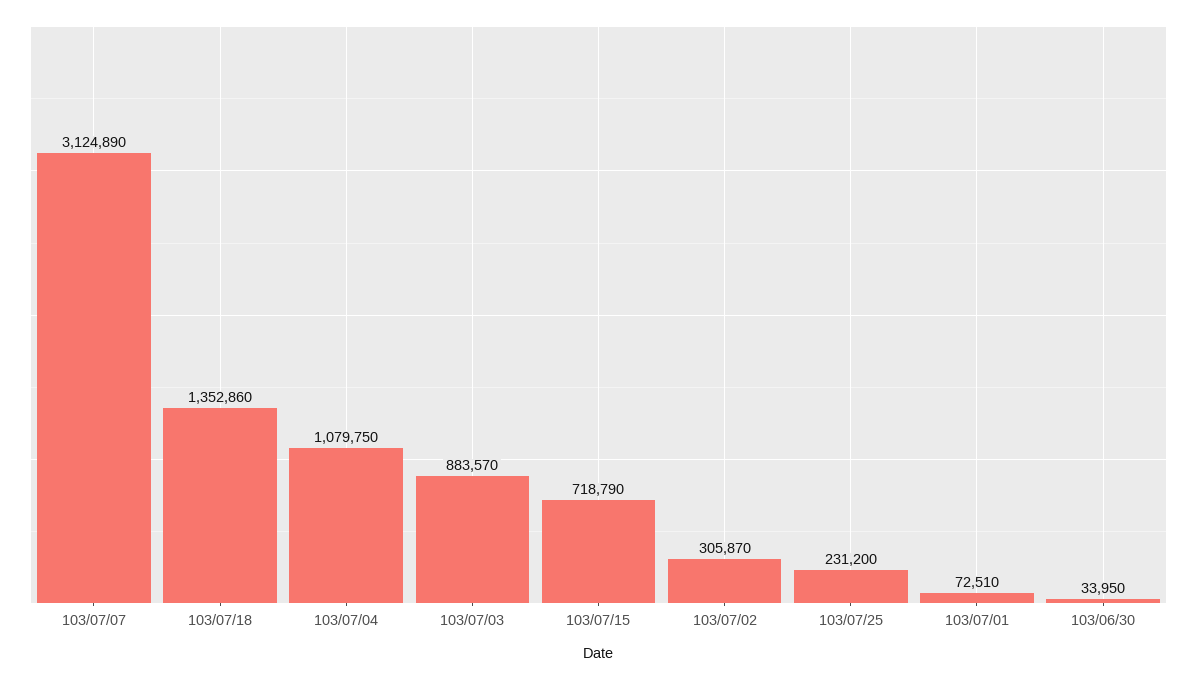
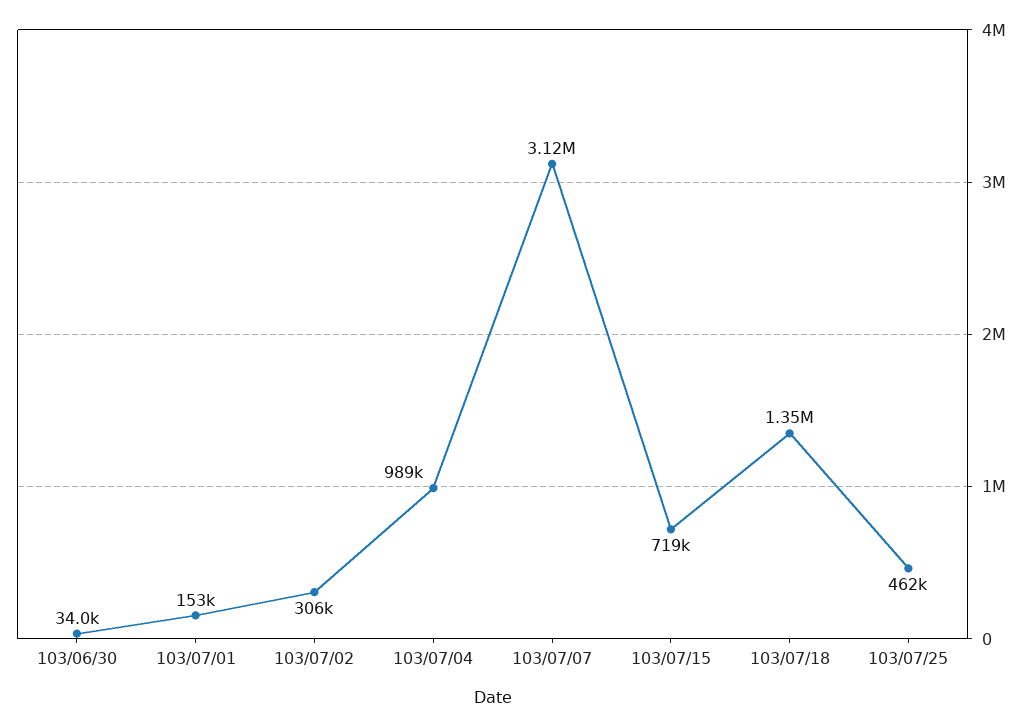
  {
    "103/07/07": 3124890,
    "103/07/18": 1352860,
-   "103/07/04": 1079750,
+   "103/07/04": 989000,
-   "103/07/03": 883570,
    "103/07/15": 718790,
    "103/07/02": 305870,
-   "103/07/25": 231200,
+   "103/07/25": 462000,
-   "103/07/01": 72510,
+   "103/07/01": 153000,
    "103/06/30": 33950
  }

